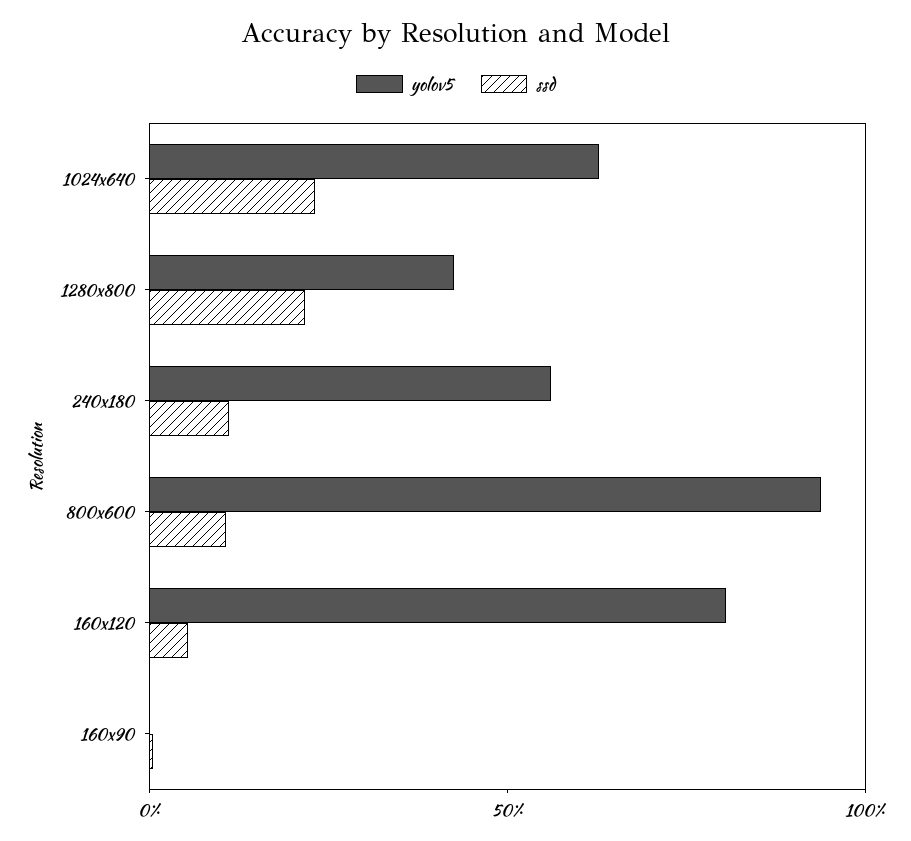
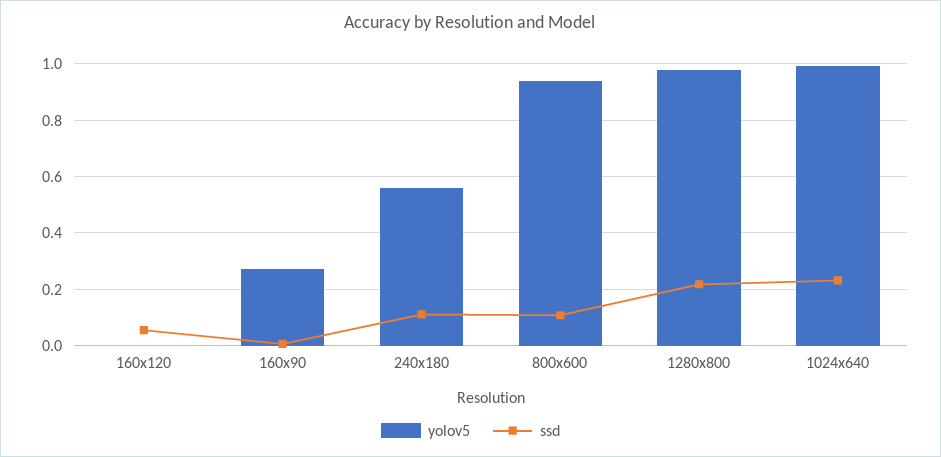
  {
    "yolov5": {
-     "1024x640": 0.6,
+     "1024x640": 1,
-     "1280x800": 0.4,
+     "1280x800": 0.975,
      "240x180": 0.55,
      "800x600": 0.95,
-     "160x120": 0.8,
+     "160x120": 0,
-     "160x90": 0
+     "160x90": 0.275
    },
    "ssd": {
      "1024x640": 0.225,
      "1280x800": 0.225,
      "240x180": 0.1,
      "800x600": 0.1,
      "160x120": 0.05,
      "160x90": 0
    }
  }

